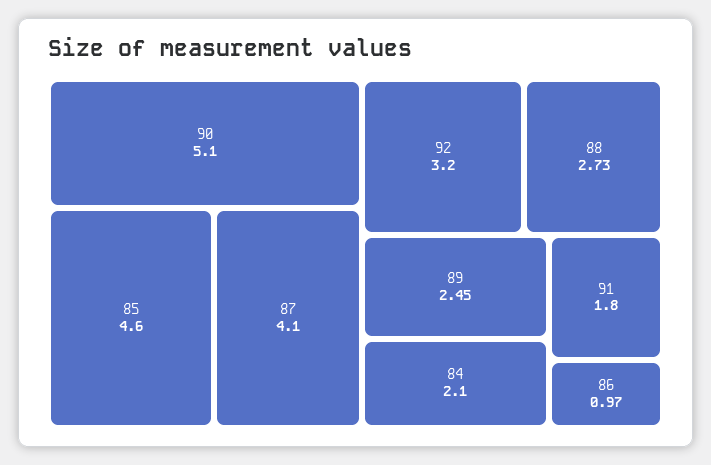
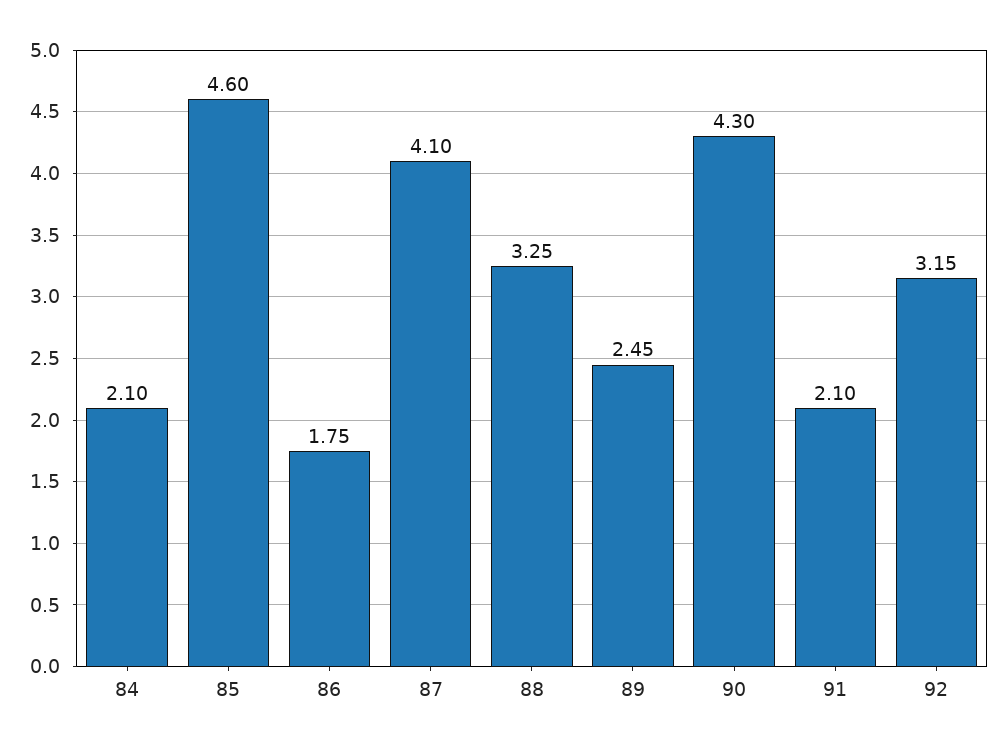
  {
-   "90": 5.1,
+   "90": 4.3,
    "85": 4.6,
    "87": 4.1,
-   "92": 3.2,
+   "92": 3.15,
-   "88": 2.73,
+   "88": 3.25,
    "89": 2.45,
    "84": 2.1,
-   "91": 1.8,
+   "91": 2.1,
-   "86": 0.97
+   "86": 1.75
  }

